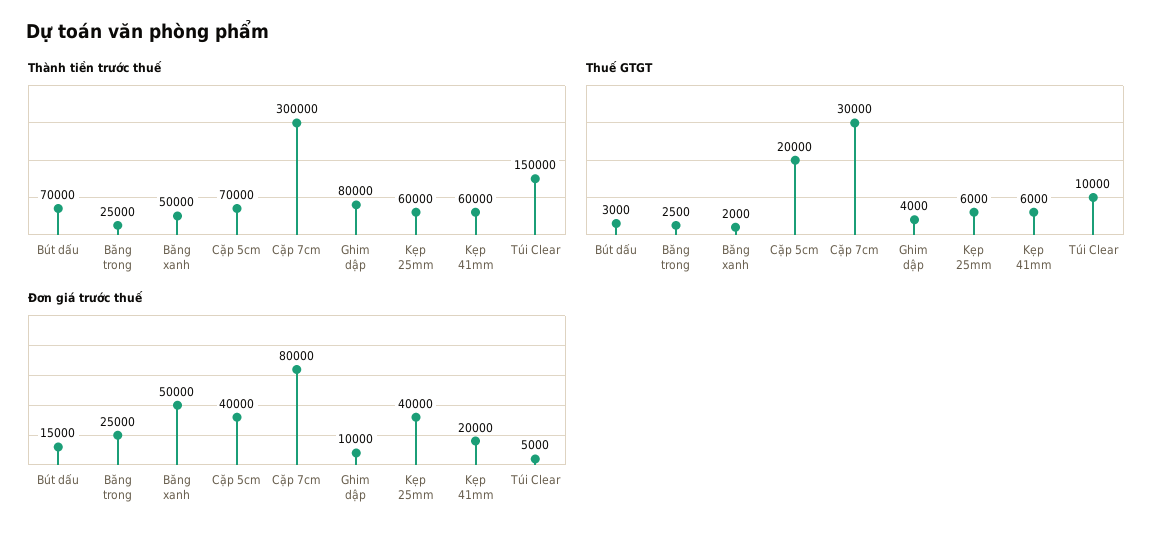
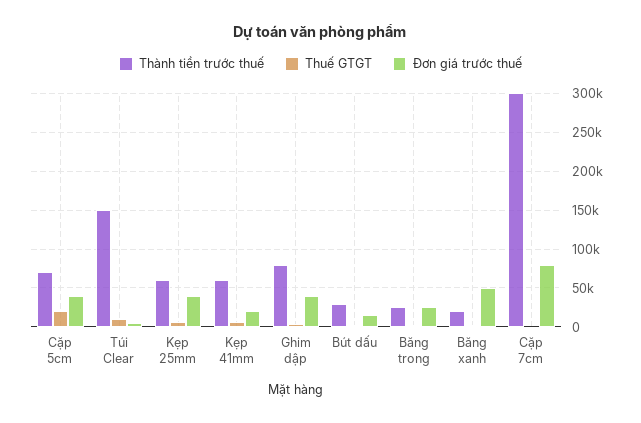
  {
    "Thành tiền trước thuế": {
-     "Bút dấu": 70000,
+     "Bút dấu": 30000,
      "Băng trong": 25000,
-     "Băng xanh": 50000,
+     "Băng xanh": 20000,
      "Cặp 5cm": 70000,
      "Cặp 7cm": 300000,
      "Ghim dập": 80000,
      "Kẹp 25mm": 60000,
      "Kẹp 41mm": 60000,
      "Túi Clear": 150000
    },
    "Thuế GTGT": {
      "Bút dấu": 3000,
      "Băng trong": 2500,
      "Băng xanh": 2000,
      "Cặp 5cm": 20000,
-     "Cặp 7cm": 30000,
+     "Cặp 7cm": 0,
      "Ghim dập": 4000,
      "Kẹp 25mm": 6000,
      "Kẹp 41mm": 6000,
      "Túi Clear": 10000
    },
    "Đơn giá trước thuế": {
      "Bút dấu": 15000,
      "Băng trong": 25000,
      "Băng xanh": 50000,
      "Cặp 5cm": 40000,
      "Cặp 7cm": 80000,
-     "Ghim dập": 10000,
+     "Ghim dập": 40000,
      "Kẹp 25mm": 40000,
      "Kẹp 41mm": 20000,
      "Túi Clear": 5000
    }
  }

